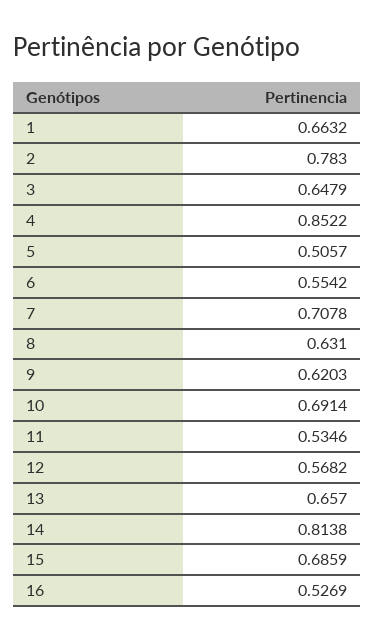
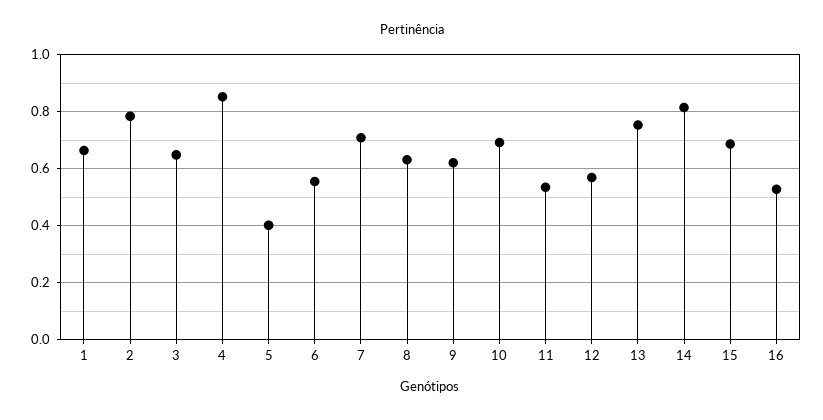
  {
    "1": 0.6632,
    "2": 0.783,
    "3": 0.6479,
    "4": 0.8522,
-   "5": 0.5057,
+   "5": 0.4,
    "6": 0.5542,
    "7": 0.7078,
    "8": 0.631,
    "9": 0.6203,
    "10": 0.6914,
    "11": 0.5346,
    "12": 0.5682,
-   "13": 0.657,
+   "13": 0.75,
    "14": 0.8138,
    "15": 0.6859,
    "16": 0.5269
  }

